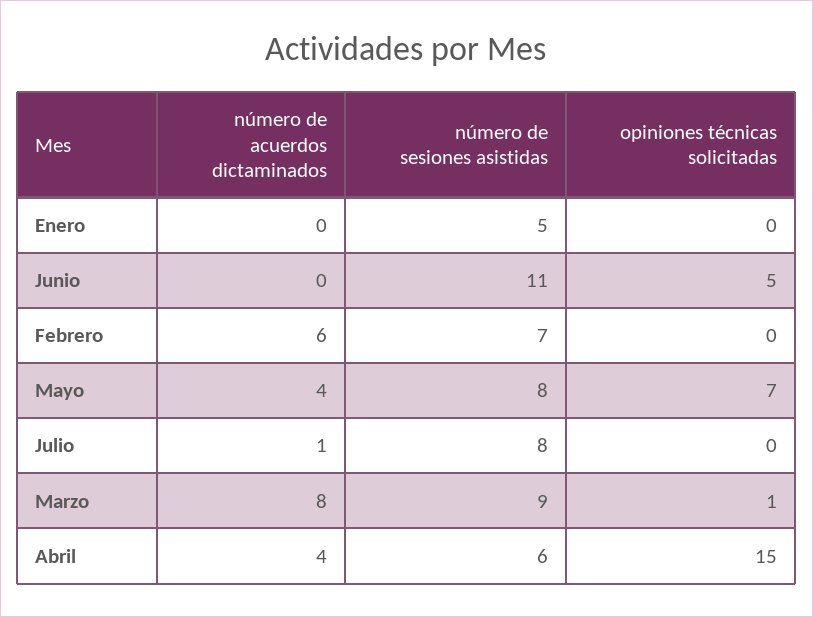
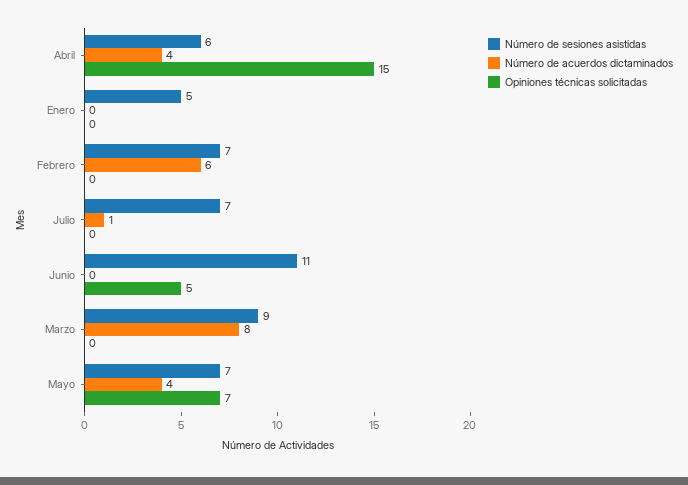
  {
    "número de acuerdos dictaminados": {
      "Enero": 0,
      "Junio": 0,
      "Febrero": 6,
      "Mayo": 4,
      "Julio": 1,
      "Marzo": 8,
      "Abril": 4
    },
    "número de sesiones asistidas": {
      "Enero": 5,
      "Junio": 11,
      "Febrero": 7,
-     "Mayo": 8,
+     "Mayo": 7,
-     "Julio": 8,
+     "Julio": 7,
      "Marzo": 9,
      "Abril": 6
    },
    "opiniones técnicas solicitadas": {
      "Enero": 0,
      "Junio": 5,
      "Febrero": 0,
      "Mayo": 7,
      "Julio": 0,
-     "Marzo": 1,
+     "Marzo": 0,
      "Abril": 15
    }
  }

